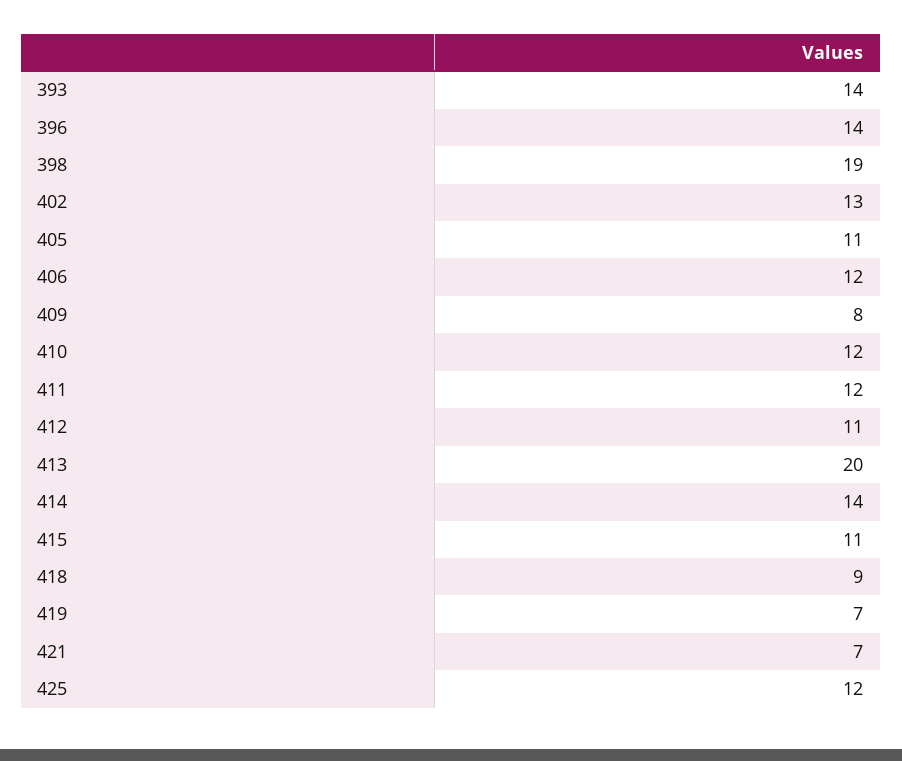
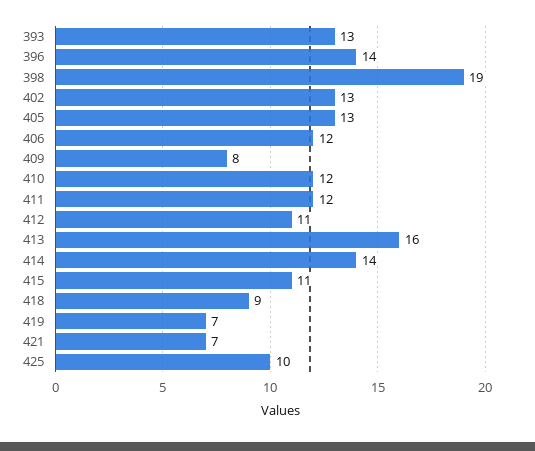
  {
-   "393": 14,
+   "393": 13,
    "396": 14,
    "398": 19,
    "402": 13,
-   "405": 11,
+   "405": 13,
    "406": 12,
    "409": 8,
    "410": 12,
    "411": 12,
    "412": 11,
-   "413": 20,
+   "413": 16,
    "414": 14,
    "415": 11,
    "418": 9,
    "419": 7,
    "421": 7,
-   "425": 12
+   "425": 10
  }

